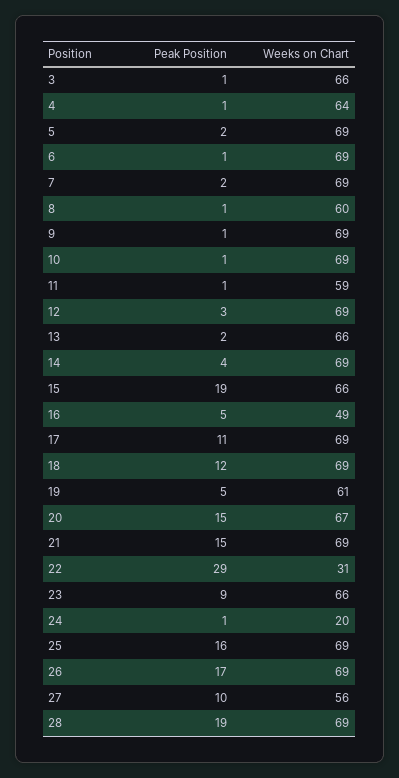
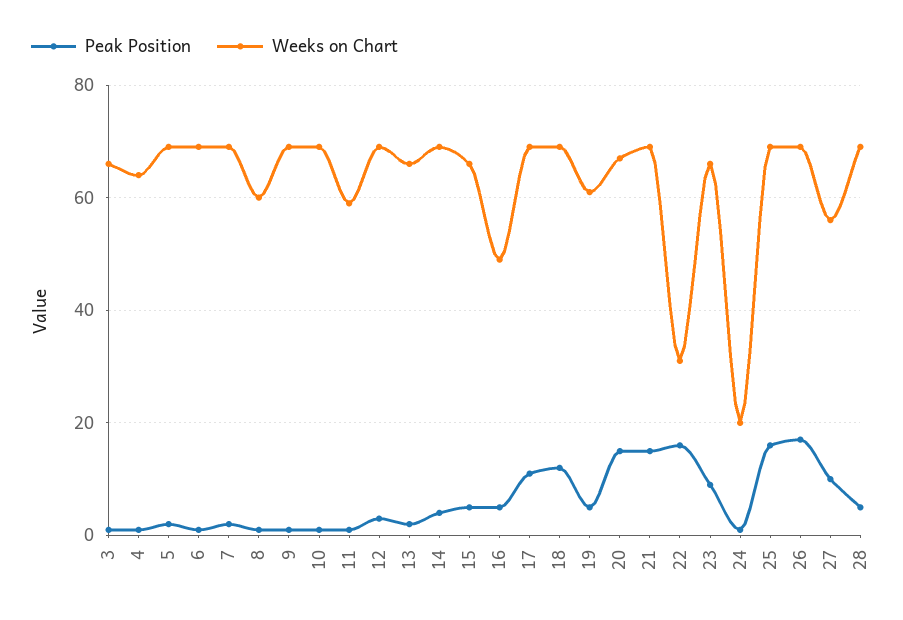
  {
    "Peak Position": {
      "3": 1,
      "4": 1,
      "5": 2,
      "6": 1,
      "7": 2,
      "8": 1,
      "9": 1,
      "10": 1,
      "11": 1,
      "12": 3,
      "13": 2,
      "14": 4,
-     "15": 19,
+     "15": 5,
      "16": 5,
      "17": 11,
      "18": 12,
      "19": 5,
      "20": 15,
      "21": 15,
-     "22": 29,
+     "22": 15,
      "23": 9,
      "24": 1,
      "25": 16,
      "26": 17,
      "27": 10,
-     "28": 19
+     "28": 5
    },
    "Weeks on Chart": {
      "3": 66,
      "4": 64,
      "5": 69,
      "6": 69,
      "7": 69,
      "8": 60,
      "9": 69,
      "10": 69,
      "11": 59,
      "12": 69,
      "13": 66,
      "14": 69,
      "15": 66,
      "16": 49,
      "17": 69,
      "18": 69,
      "19": 61,
      "20": 67,
      "21": 69,
      "22": 31,
      "23": 66,
      "24": 20,
      "25": 69,
      "26": 69,
      "27": 56,
      "28": 69
    }
  }

